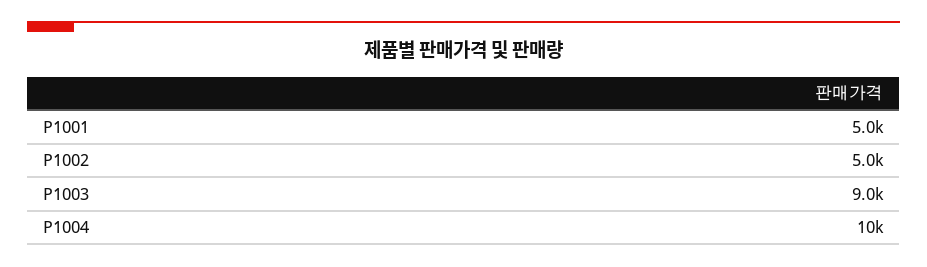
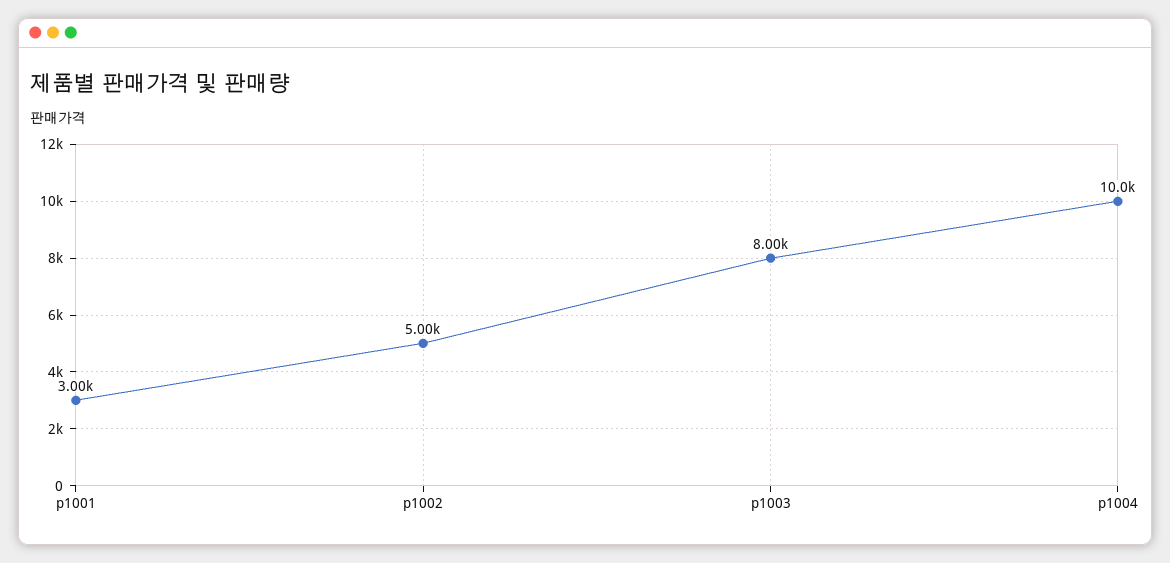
  {
-   "P1001": 5000,
+   "P1001": 3000,
    "P1002": 5000,
-   "P1003": 9000,
+   "P1003": 8000,
    "P1004": 10000
  }

